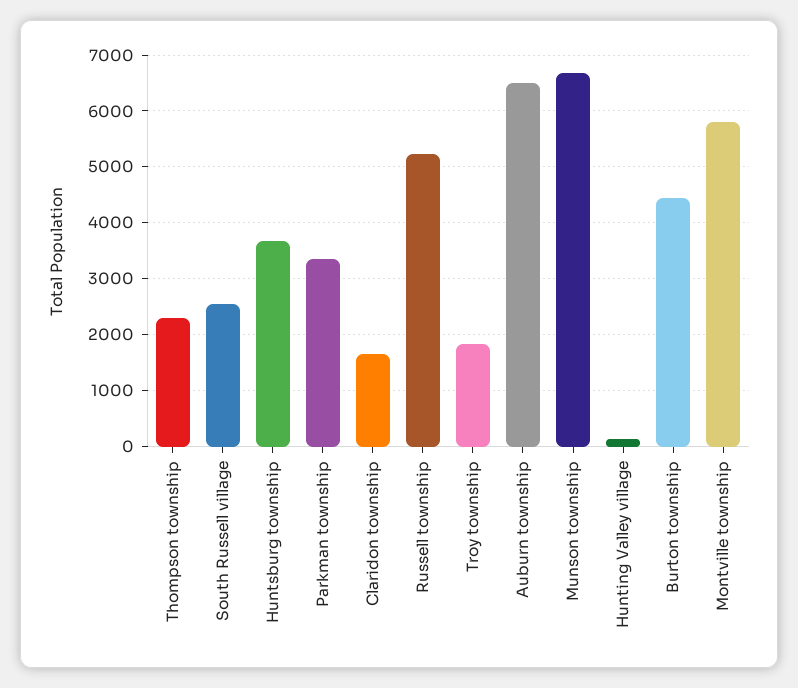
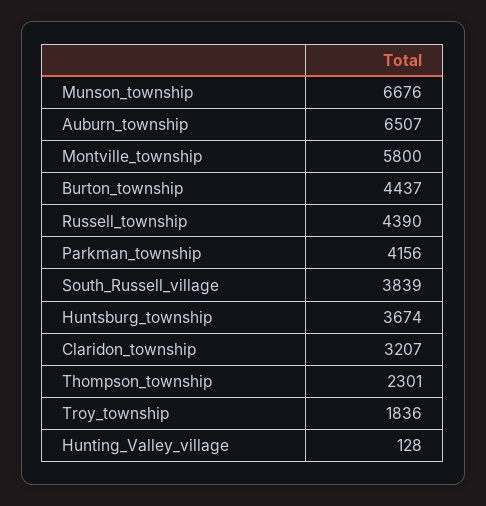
  {
    "Thompson township": 2301,
-   "South Russell village": 2600,
+   "South Russell village": 3839,
    "Huntsburg township": 3674,
-   "Parkman township": 3400,
+   "Parkman township": 4156,
-   "Claridon township": 1600,
+   "Claridon township": 3207,
-   "Russell township": 5200,
+   "Russell township": 4390,
    "Troy township": 1836,
    "Auburn township": 6507,
    "Munson township": 6676,
    "Hunting Valley village": 128,
    "Burton township": 4437,
    "Montville township": 5800
  }

